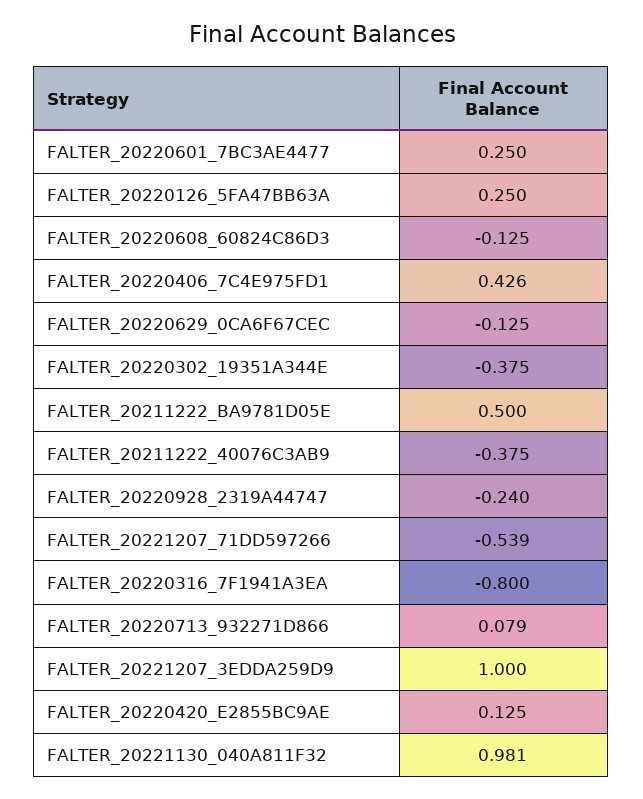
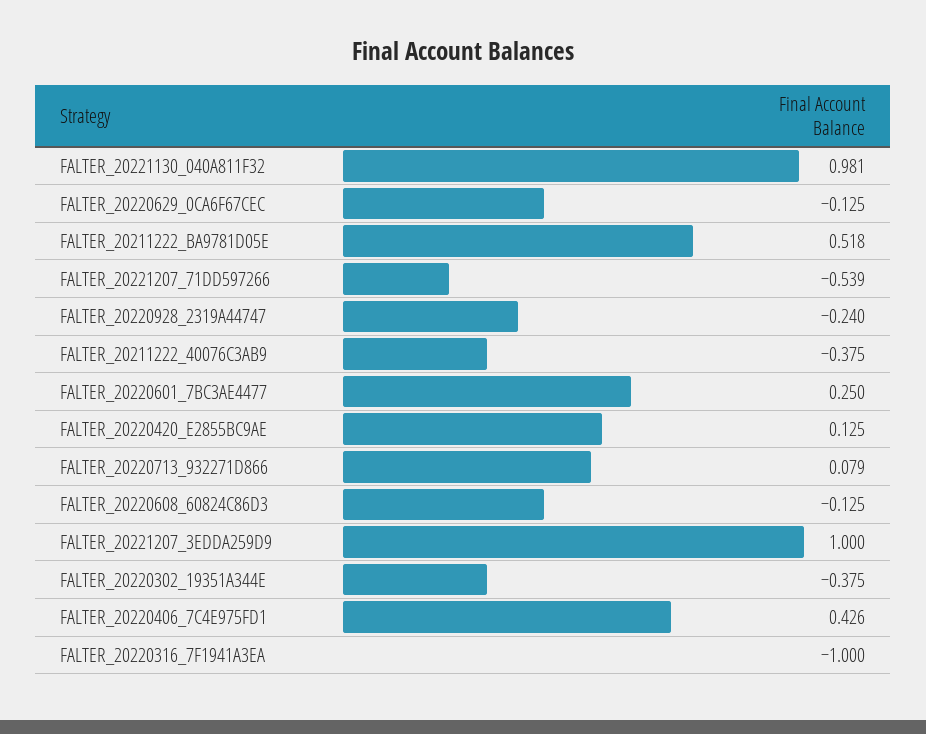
  {
    "FALTER_20220601_7BC3AE4477": 0.25,
-   "FALTER_20220126_5FA47BB63A": 0.25,
    "FALTER_20220608_60824C86D3": -0.125,
    "FALTER_20220406_7C4E975FD1": 0.426,
    "FALTER_20220629_0CA6F67CEC": -0.125,
    "FALTER_20220302_19351A344E": -0.375,
-   "FALTER_20211222_BA9781D05E": 0.5,
+   "FALTER_20211222_BA9781D05E": 0.518,
    "FALTER_20211222_40076C3AB9": -0.375,
    "FALTER_20220928_2319A44747": -0.24,
    "FALTER_20221207_71DD597266": -0.539,
-   "FALTER_20220316_7F1941A3EA": -0.8,
+   "FALTER_20220316_7F1941A3EA": -1,
    "FALTER_20220713_932271D866": 0.079,
    "FALTER_20221207_3EDDA259D9": 1,
    "FALTER_20220420_E2855BC9AE": 0.125,
    "FALTER_20221130_040A811F32": 0.981
  }

